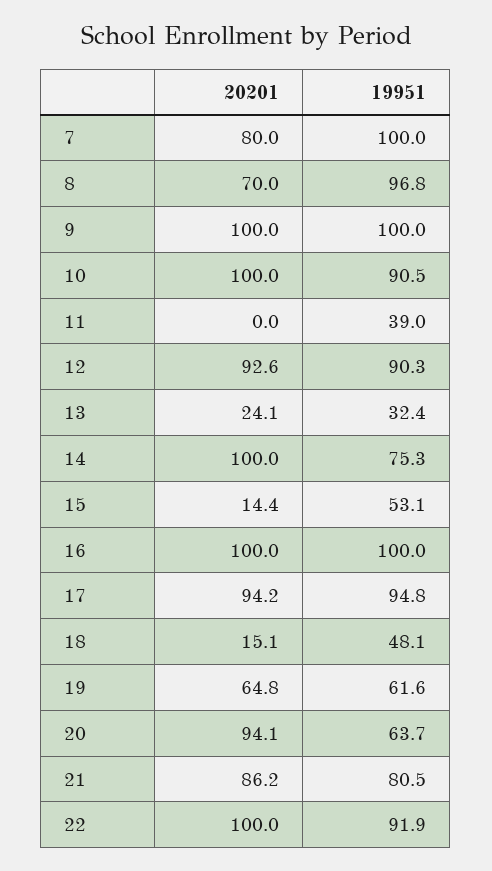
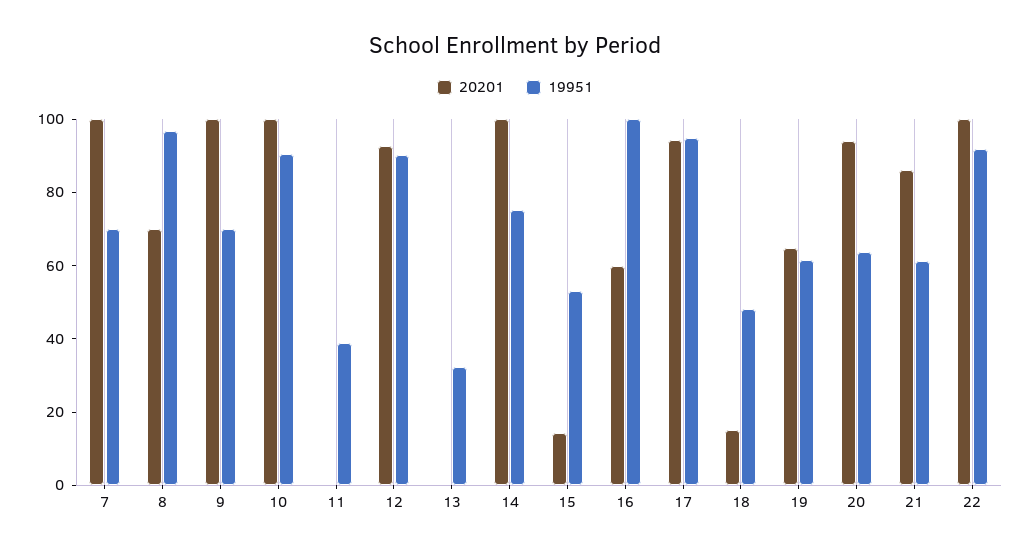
  {
    "20201": {
-     "7": 80,
+     "7": 100,
      "8": 70,
      "9": 100,
      "10": 100,
      "11": 0,
      "12": 92.6,
-     "13": 24.1,
+     "13": 0,
      "14": 100,
      "15": 14.4,
-     "16": 100,
+     "16": 60,
      "17": 94.2,
      "18": 15.1,
      "19": 64.8,
      "20": 94.1,
      "21": 86.2,
      "22": 100
    },
    "19951": {
-     "7": 100,
+     "7": 70,
      "8": 96.8,
-     "9": 100,
+     "9": 70,
      "10": 90.5,
      "11": 39,
      "12": 90.3,
      "13": 32.4,
      "14": 75.3,
      "15": 53.1,
      "16": 100,
      "17": 94.8,
      "18": 48.1,
      "19": 61.6,
      "20": 63.7,
-     "21": 80.5,
+     "21": 60,
      "22": 91.9
    }
  }

